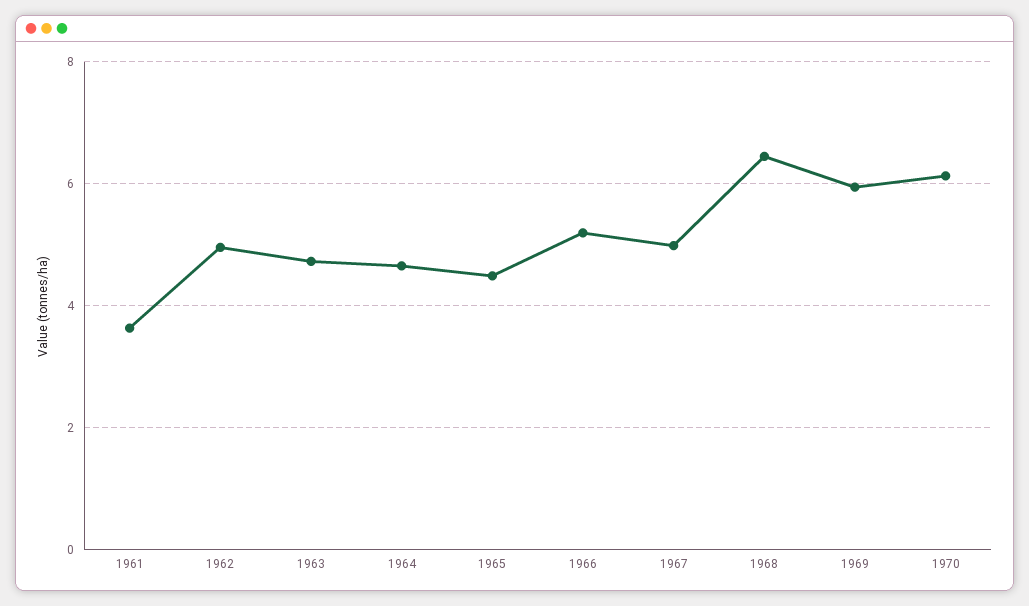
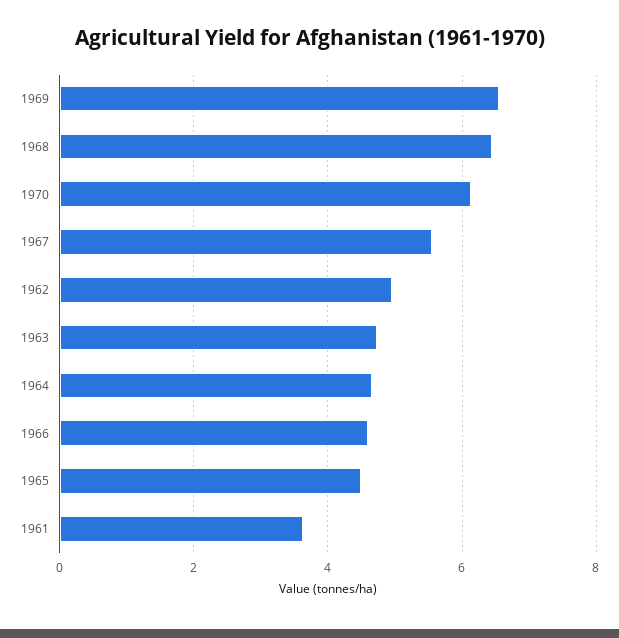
  {
    "1961": 3.6,
    "1962": 5,
    "1963": 4.8,
    "1964": 4.6,
    "1965": 4.4,
-   "1966": 5.2,
+   "1966": 4.6,
-   "1967": 5,
+   "1967": 5.6,
    "1968": 6.4,
-   "1969": 6,
+   "1969": 6.6,
    "1970": 6.2
  }

